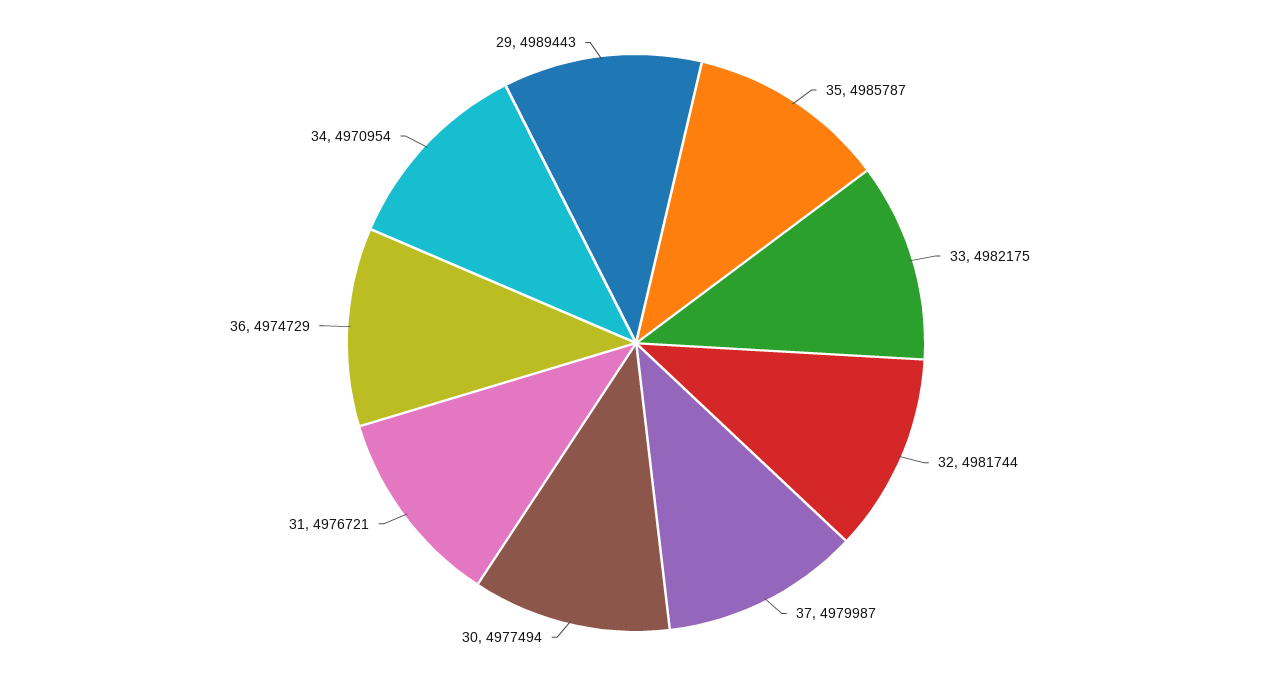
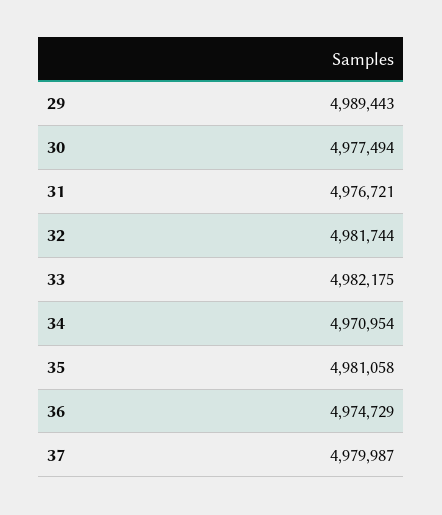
  {
-   "35": 4985787,
+   "35": 4981058,
    "33": 4982175,
    "32": 4981744,
    "37": 4979987,
    "30": 4977494,
    "31": 4976721,
    "36": 4974729,
    "34": 4970954,
    "29": 4989443
  }

